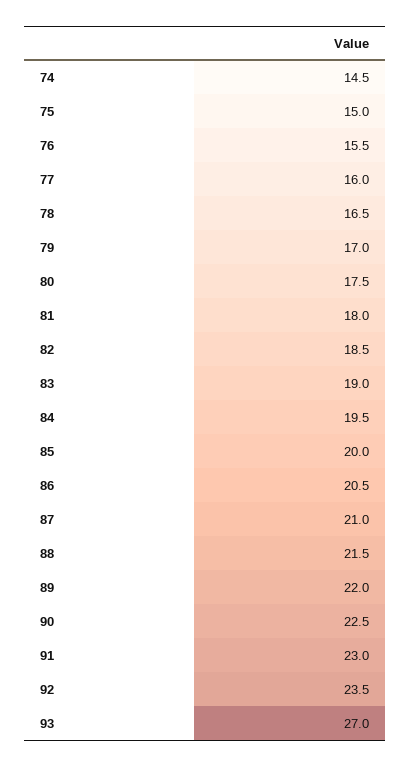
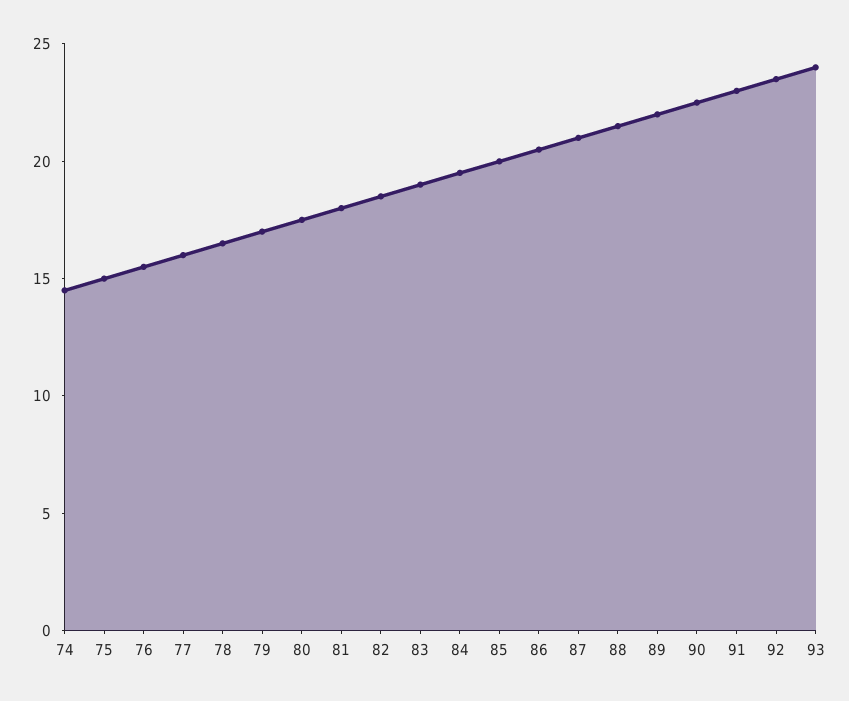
  {
    "74": 14.5,
    "75": 15,
    "76": 15.5,
    "77": 16,
    "78": 16.5,
    "79": 17,
    "80": 17.5,
    "81": 18,
    "82": 18.5,
    "83": 19,
    "84": 19.5,
    "85": 20,
    "86": 20.5,
    "87": 21,
    "88": 21.5,
    "89": 22,
    "90": 22.5,
    "91": 23,
    "92": 23.5,
-   "93": 27
+   "93": 24
  }

